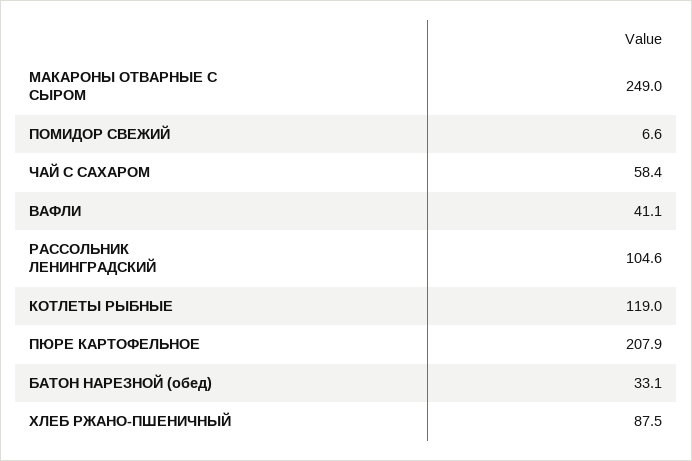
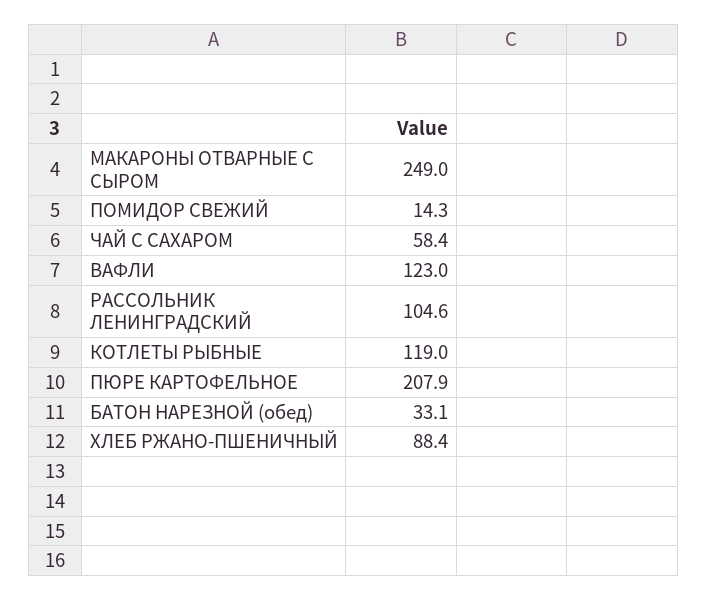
  {
    "МАКАРОНЫ ОТВАРНЫЕ С СЫРОМ": 249,
-   "ПОМИДОР СВЕЖИЙ": 6.6,
+   "ПОМИДОР СВЕЖИЙ": 14.3,
    "ЧАЙ С САХАРОМ": 58.4,
-   "ВАФЛИ": 41.1,
+   "ВАФЛИ": 123,
    "РАССОЛЬНИК ЛЕНИНГРАДСКИЙ": 104.6,
    "КОТЛЕТЫ РЫБНЫЕ": 119,
    "ПЮРЕ КАРТОФЕЛЬНОЕ": 207.9,
    "БАТОН НАРЕЗНОЙ (обед)": 33.1,
-   "ХЛЕБ РЖАНО-ПШЕНИЧНЫЙ": 87.5
+   "ХЛЕБ РЖАНО-ПШЕНИЧНЫЙ": 88.4
  }

